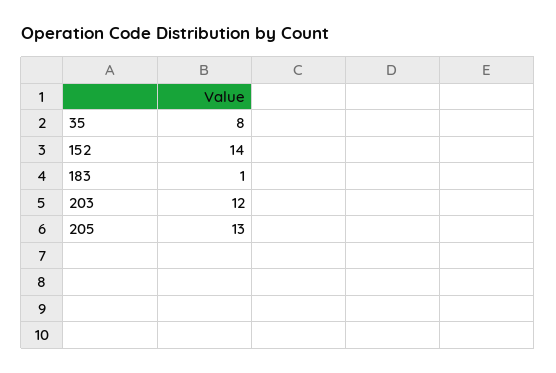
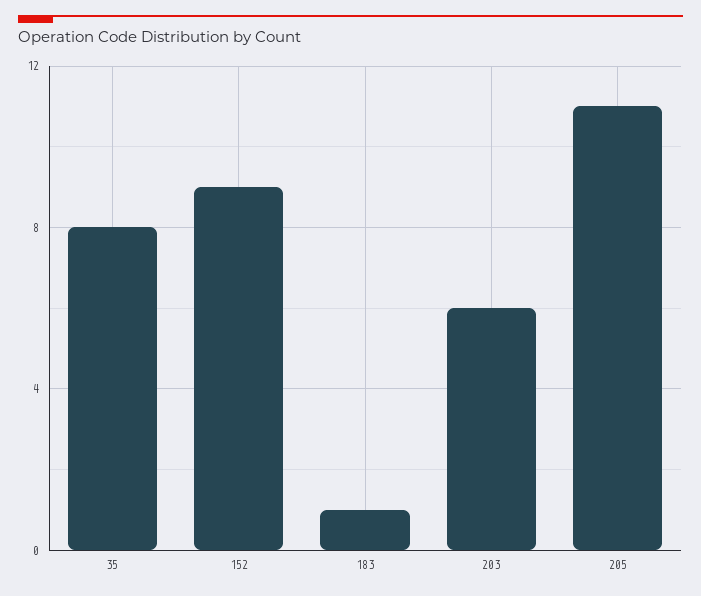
  {
    "35": 8,
-   "152": 14,
+   "152": 9,
    "183": 1,
-   "203": 12,
+   "203": 6,
-   "205": 13
+   "205": 11
  }

